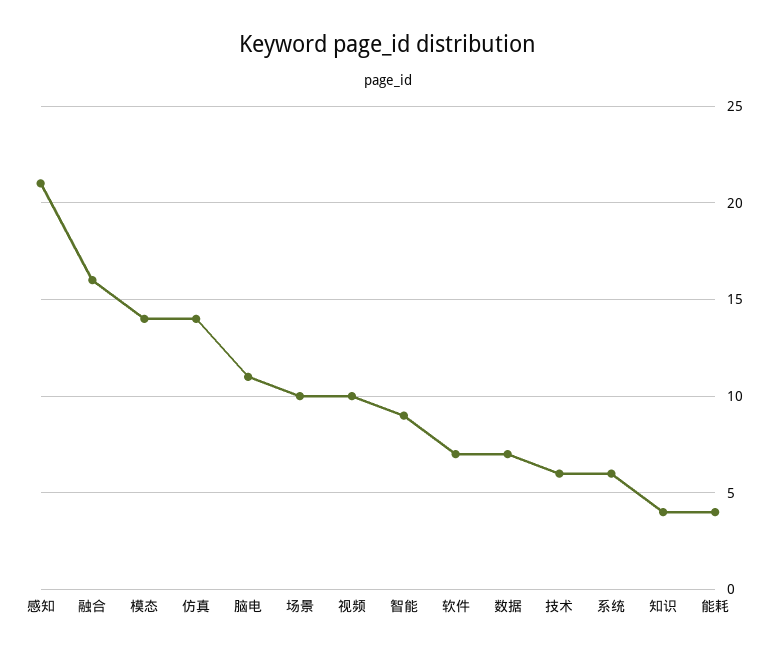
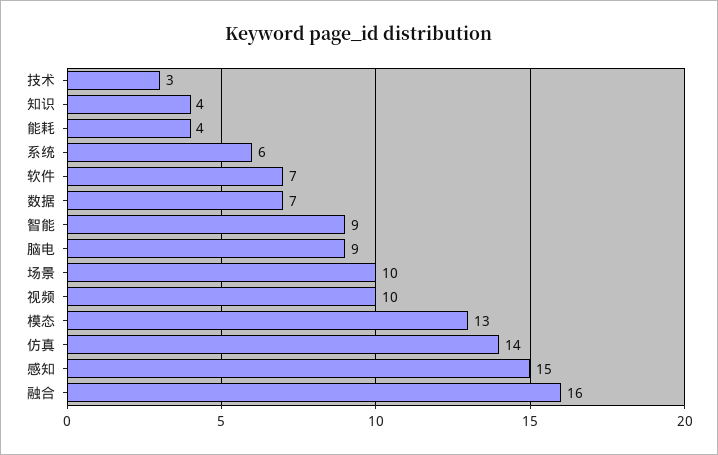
  {
-   "感知": 21,
+   "感知": 15,
    "融合": 16,
-   "模态": 14,
+   "模态": 13,
    "仿真": 14,
-   "脑电": 11,
+   "脑电": 9,
    "场景": 10,
    "视频": 10,
    "智能": 9,
    "软件": 7,
    "数据": 7,
-   "技术": 6,
+   "技术": 3,
    "系统": 6,
    "知识": 4,
    "能耗": 4
  }

